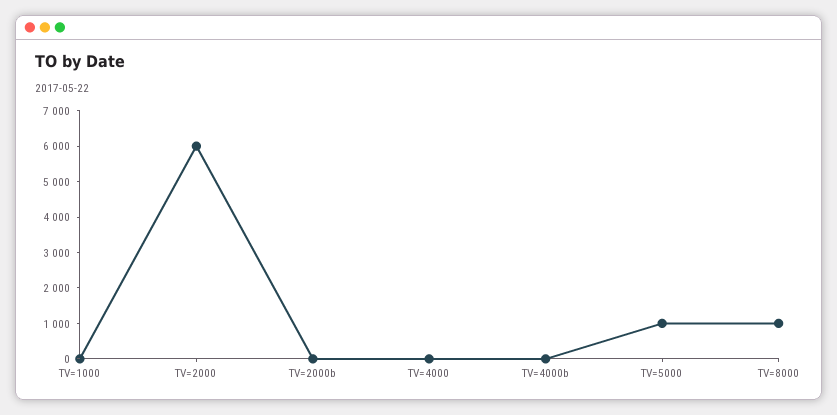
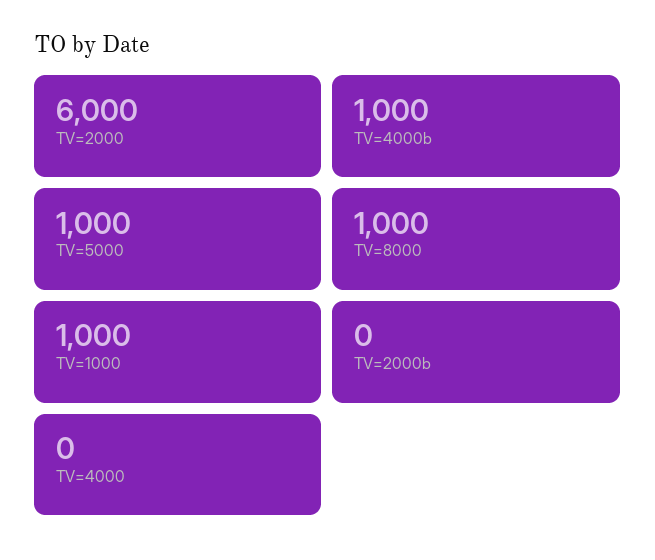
  {
-   "TV=1000": 0,
+   "TV=1000": 1000,
    "TV=2000": 6000,
    "TV=2000b": 0,
    "TV=4000": 0,
-   "TV=4000b": 0,
+   "TV=4000b": 1000,
    "TV=5000": 1000,
    "TV=8000": 1000
  }

